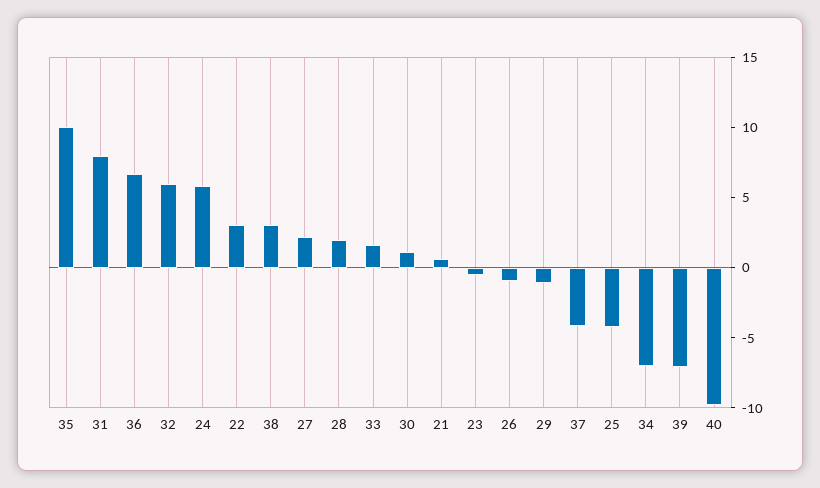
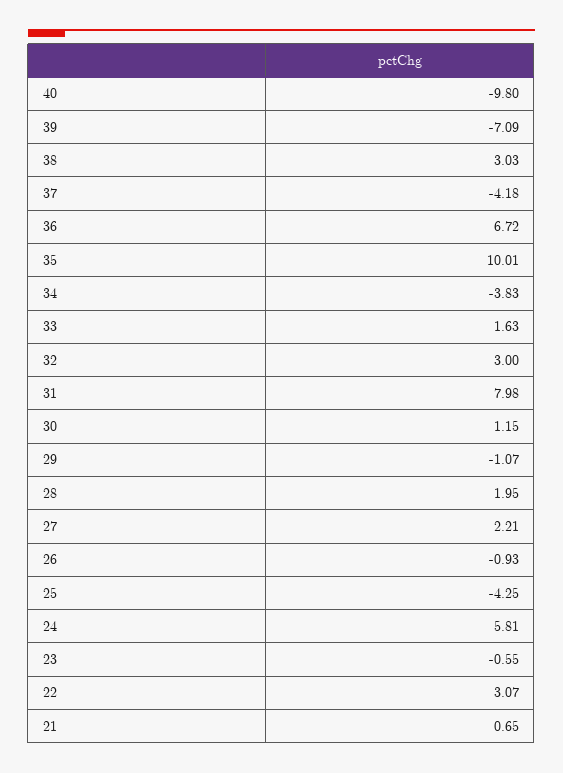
  {
    "35": 10.01,
    "31": 7.98,
    "36": 6.72,
-   "32": 6,
+   "32": 3,
    "24": 5.81,
    "22": 3.07,
    "38": 3.03,
    "27": 2.21,
    "28": 1.95,
    "33": 1.63,
    "30": 1.15,
    "21": 0.65,
    "23": -0.55,
    "26": -0.93,
    "29": -1.07,
    "37": -4.18,
    "25": -4.25,
-   "34": -7,
+   "34": -3.83,
    "39": -7.09,
    "40": -9.8
  }

